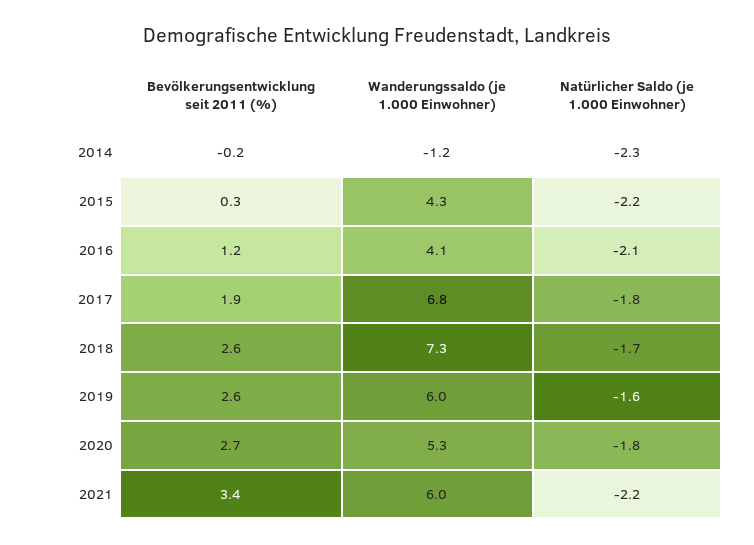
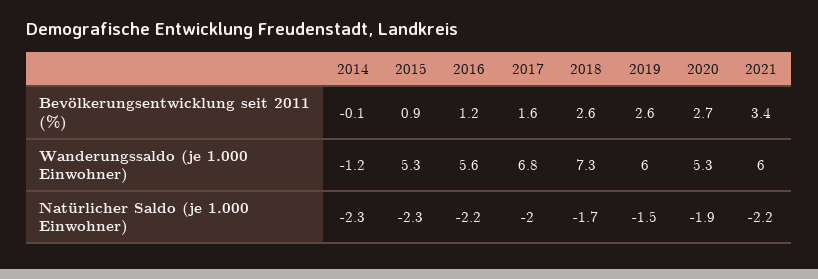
  {
    "Bevölkerungsentwicklung seit 2011 (%)": {
-     "2014": -0.2,
+     "2014": -0.1,
-     "2015": 0.3,
+     "2015": 0.9,
      "2016": 1.2,
-     "2017": 1.9,
+     "2017": 1.6,
      "2018": 2.6,
      "2019": 2.6,
      "2020": 2.7,
      "2021": 3.4
    },
    "Wanderungssaldo (je 1.000 Einwohner)": {
      "2014": -1.2,
-     "2015": 4.3,
+     "2015": 5.3,
-     "2016": 4.1,
+     "2016": 5.6,
      "2017": 6.8,
      "2018": 7.3,
      "2019": 6,
      "2020": 5.3,
      "2021": 6
    },
    "Natürlicher Saldo (je 1.000 Einwohner)": {
      "2014": -2.3,
-     "2015": -2.2,
+     "2015": -2.3,
-     "2016": -2.1,
+     "2016": -2.2,
-     "2017": -1.8,
+     "2017": -2,
      "2018": -1.7,
-     "2019": -1.6,
+     "2019": -1.5,
-     "2020": -1.8,
+     "2020": -1.9,
      "2021": -2.2
    }
  }

